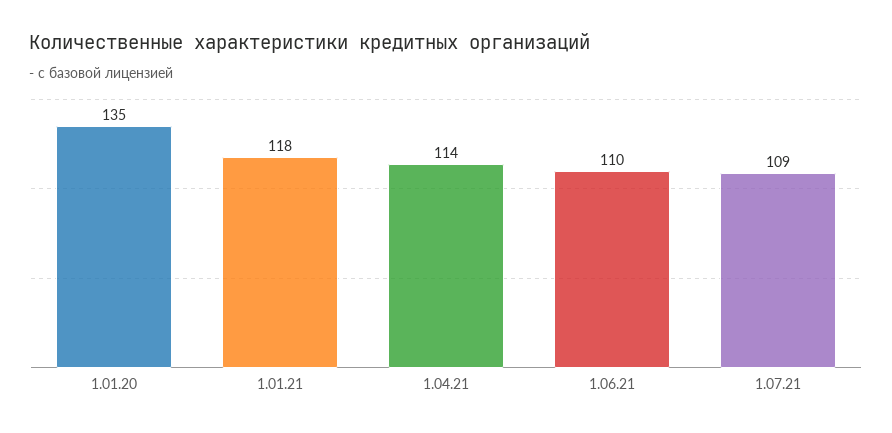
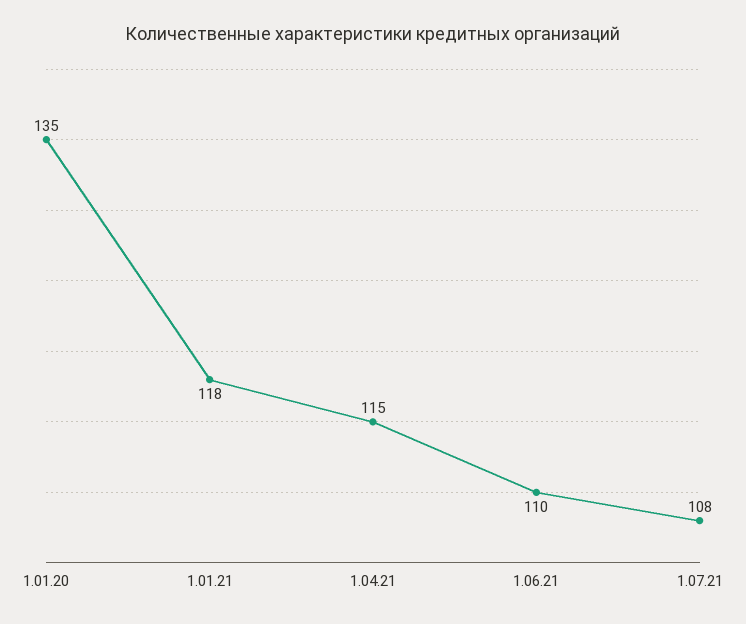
  {
    "1.01.20": 135,
    "1.01.21": 118,
-   "1.04.21": 114,
+   "1.04.21": 115,
    "1.06.21": 110,
-   "1.07.21": 109
+   "1.07.21": 108
  }

